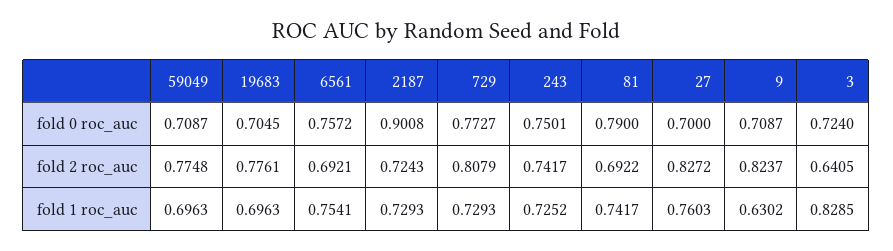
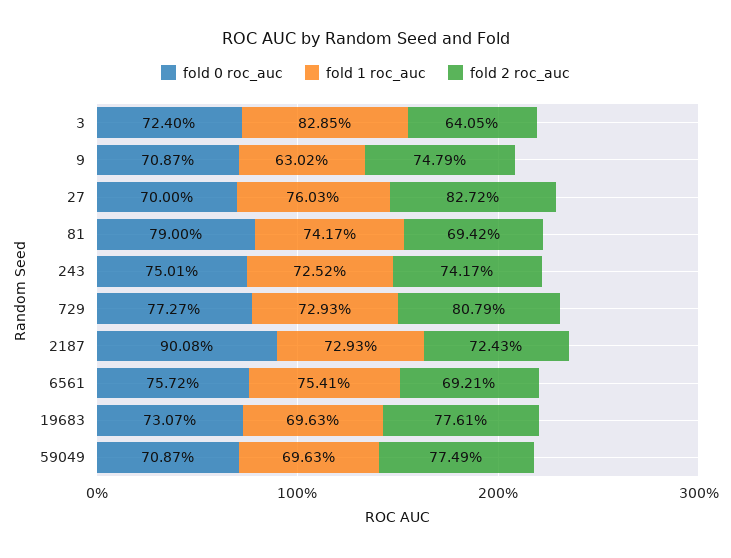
  {
    "fold 0 roc_auc": {
      "59049": 0.7087,
-     "19683": 0.7045,
+     "19683": 0.7307,
      "6561": 0.7572,
      "2187": 0.9008,
      "729": 0.7727,
      "243": 0.7501,
      "81": 0.79,
      "27": 0.7,
      "9": 0.7087,
      "3": 0.724
    },
    "fold 2 roc_auc": {
-     "59049": 0.7748,
+     "59049": 0.7749,
      "19683": 0.7761,
      "6561": 0.6921,
      "2187": 0.7243,
      "729": 0.8079,
      "243": 0.7417,
-     "81": 0.6922,
+     "81": 0.6942,
      "27": 0.8272,
-     "9": 0.8237,
+     "9": 0.7479,
      "3": 0.6405
    },
    "fold 1 roc_auc": {
      "59049": 0.6963,
      "19683": 0.6963,
      "6561": 0.7541,
      "2187": 0.7293,
      "729": 0.7293,
      "243": 0.7252,
      "81": 0.7417,
      "27": 0.7603,
      "9": 0.6302,
      "3": 0.8285
    }
  }

